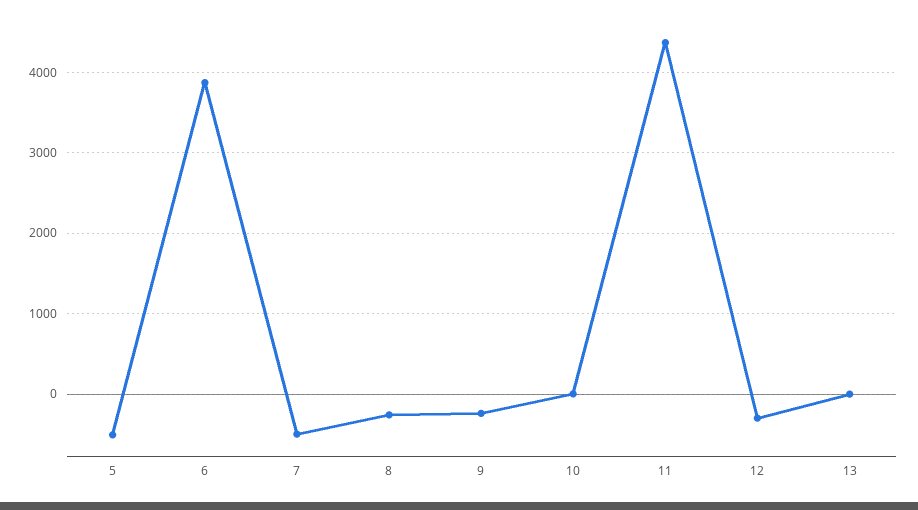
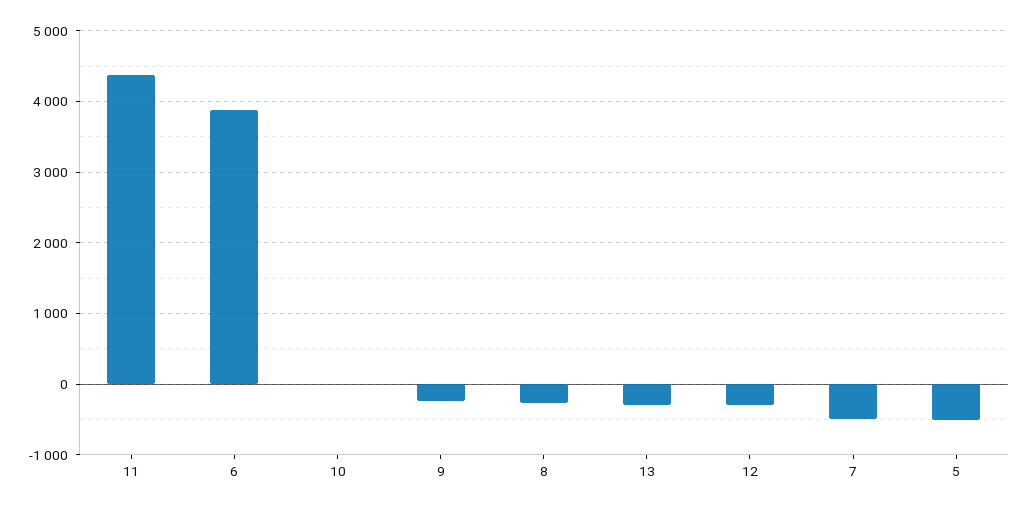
  {
    "5": -500,
    "6": 3900,
    "7": -500,
    "8": -300,
    "9": -200,
    "10": 0,
    "11": 4400,
    "12": -300,
-   "13": 0
+   "13": -300
  }

